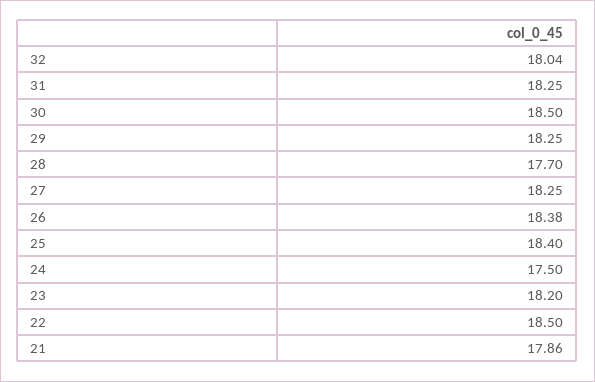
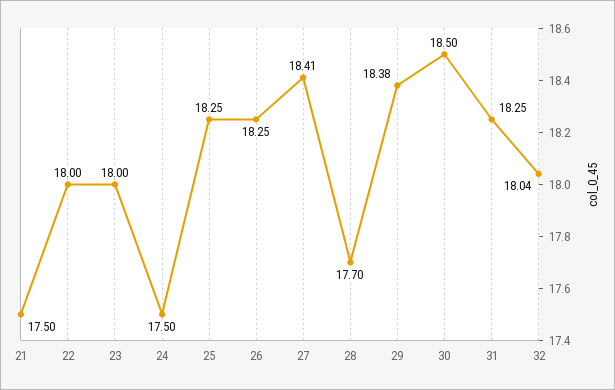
  {
    "32": 18.04,
    "31": 18.25,
    "30": 18.5,
-   "29": 18.25,
+   "29": 18.38,
    "28": 17.7,
-   "27": 18.25,
+   "27": 18.41,
-   "26": 18.38,
+   "26": 18.25,
-   "25": 18.4,
+   "25": 18.25,
    "24": 17.5,
-   "23": 18.2,
+   "23": 18,
-   "22": 18.5,
+   "22": 18,
-   "21": 17.86
+   "21": 17.5
  }

